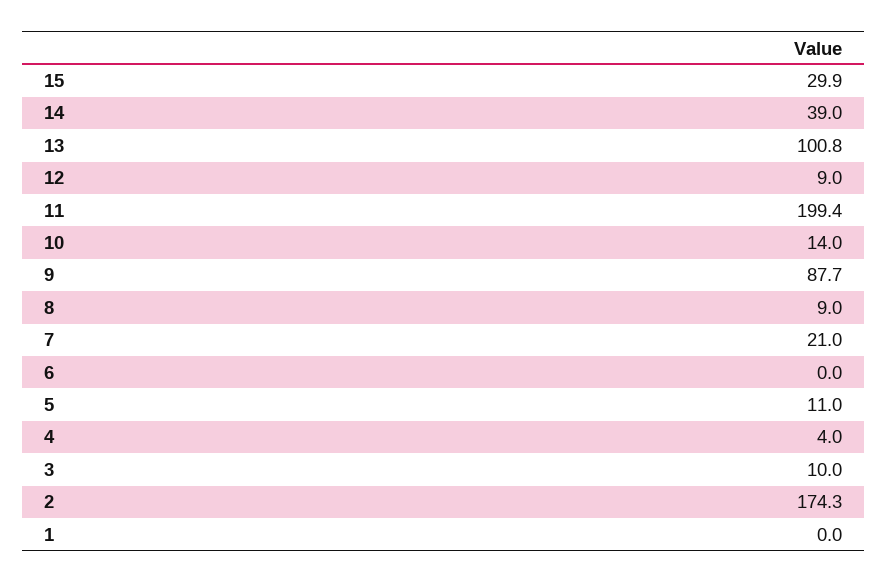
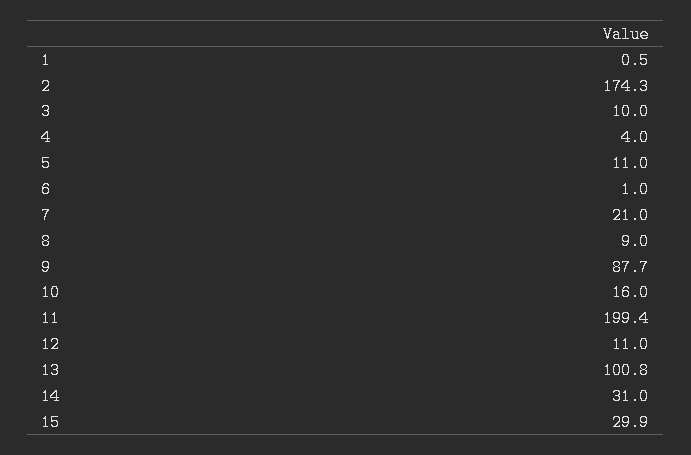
  {
    "15": 29.9,
-   "14": 39,
+   "14": 31,
    "13": 100.8,
-   "12": 9,
+   "12": 11,
    "11": 199.4,
-   "10": 14,
+   "10": 16,
    "9": 87.7,
    "8": 9,
    "7": 21,
-   "6": 0,
+   "6": 1,
    "5": 11,
    "4": 4,
    "3": 10,
    "2": 174.3,
-   "1": 0
+   "1": 0.5
  }

